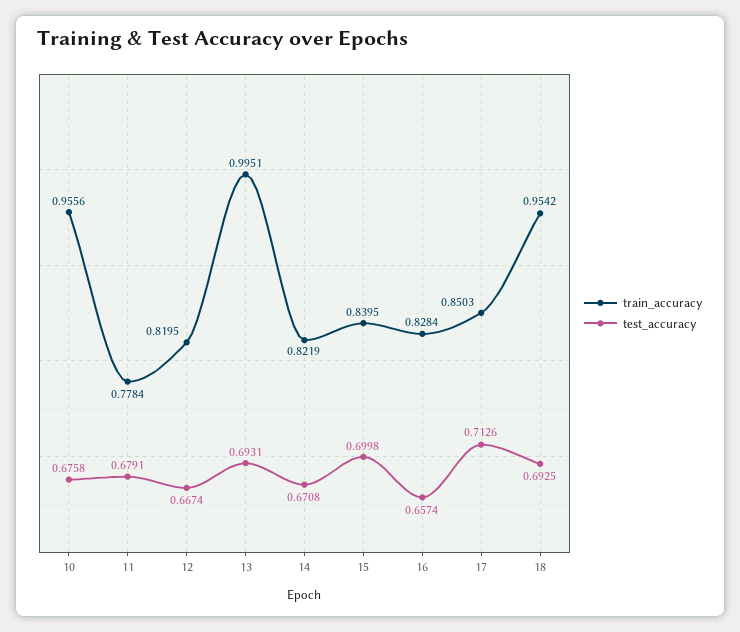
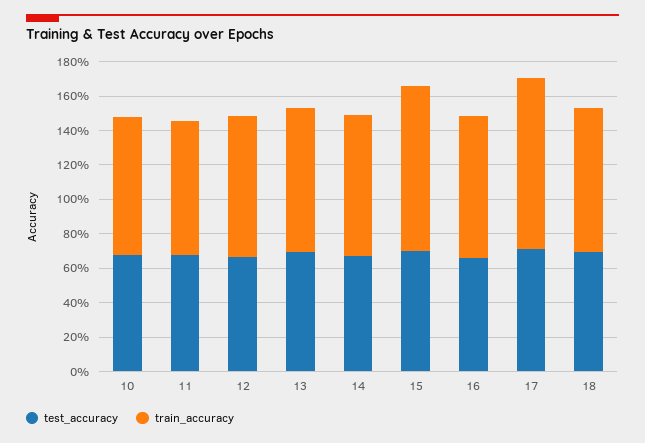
  {
    "train_accuracy": {
-     "10": 0.9556,
+     "10": 0.8,
      "11": 0.7784,
      "12": 0.8195,
-     "13": 0.9951,
+     "13": 0.85,
      "14": 0.8219,
-     "15": 0.8395,
+     "15": 0.95,
      "16": 0.8284,
-     "17": 0.8503,
+     "17": 1,
-     "18": 0.9542
+     "18": 0.85
    },
    "test_accuracy": {
      "10": 0.6758,
      "11": 0.6791,
      "12": 0.6674,
      "13": 0.6931,
      "14": 0.6708,
      "15": 0.6998,
      "16": 0.6574,
      "17": 0.7126,
      "18": 0.6925
    }
  }

